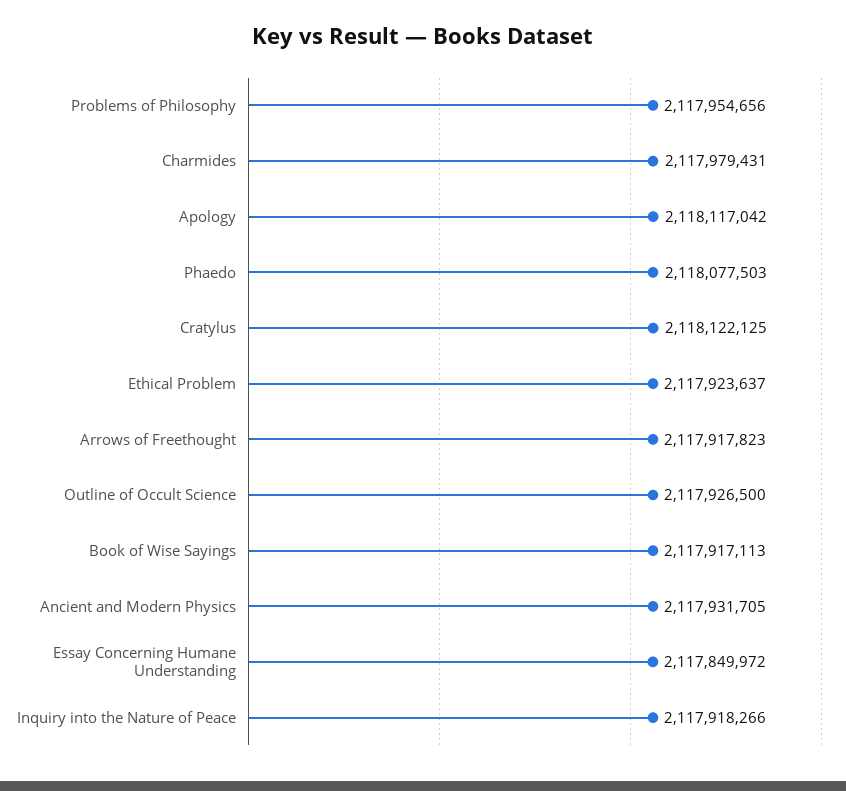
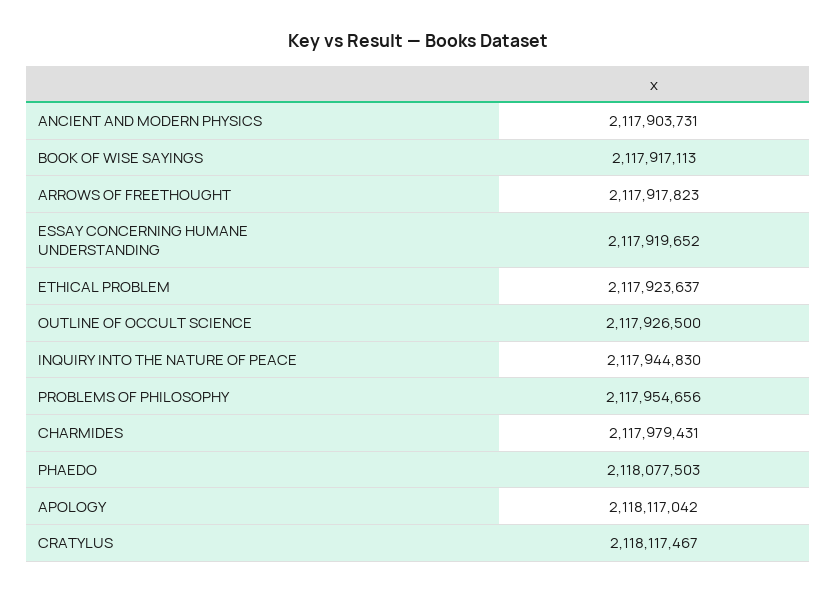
  {
    "Problems of Philosophy": 2117954656,
    "Charmides": 2117979431,
    "Apology": 2118117042,
    "Phaedo": 2118077503,
-   "Cratylus": 2118122125,
+   "Cratylus": 2118117467,
    "Ethical Problem": 2117923637,
    "Arrows of Freethought": 2117917823,
    "Outline of Occult Science": 2117926500,
    "Book of Wise Sayings": 2117917113,
-   "Ancient and Modern Physics": 2117931705,
+   "Ancient and Modern Physics": 2117903731,
-   "Essay Concerning Humane Understanding": 2117849972,
+   "Essay Concerning Humane Understanding": 2117919652,
-   "Inquiry into the Nature of Peace": 2117918266
+   "Inquiry into the Nature of Peace": 2117944830
  }

